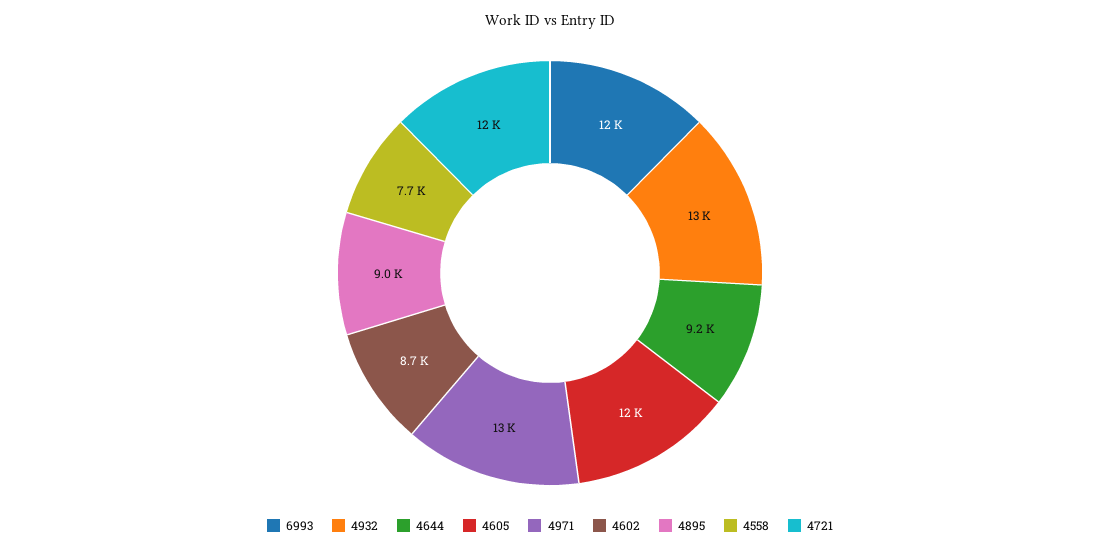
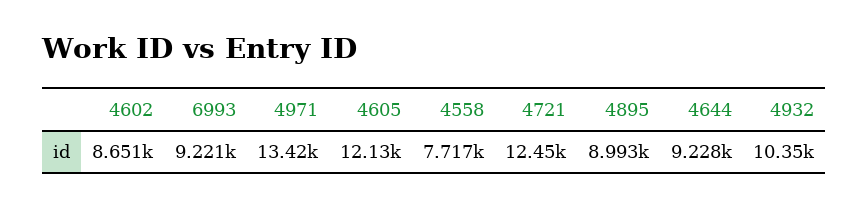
  {
-   "6993": 12000,
+   "6993": 9221,
-   "4932": 13000,
+   "4932": 10350,
    "4644": 9228,
    "4605": 12130,
    "4971": 13420,
    "4602": 8651,
    "4895": 8993,
    "4558": 7717,
    "4721": 12450
  }

